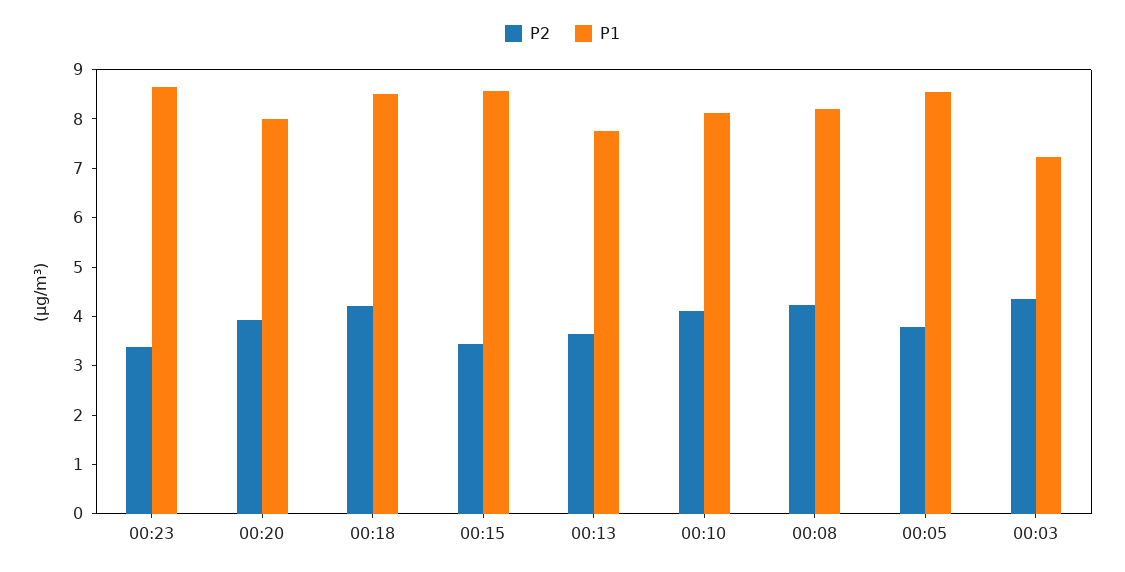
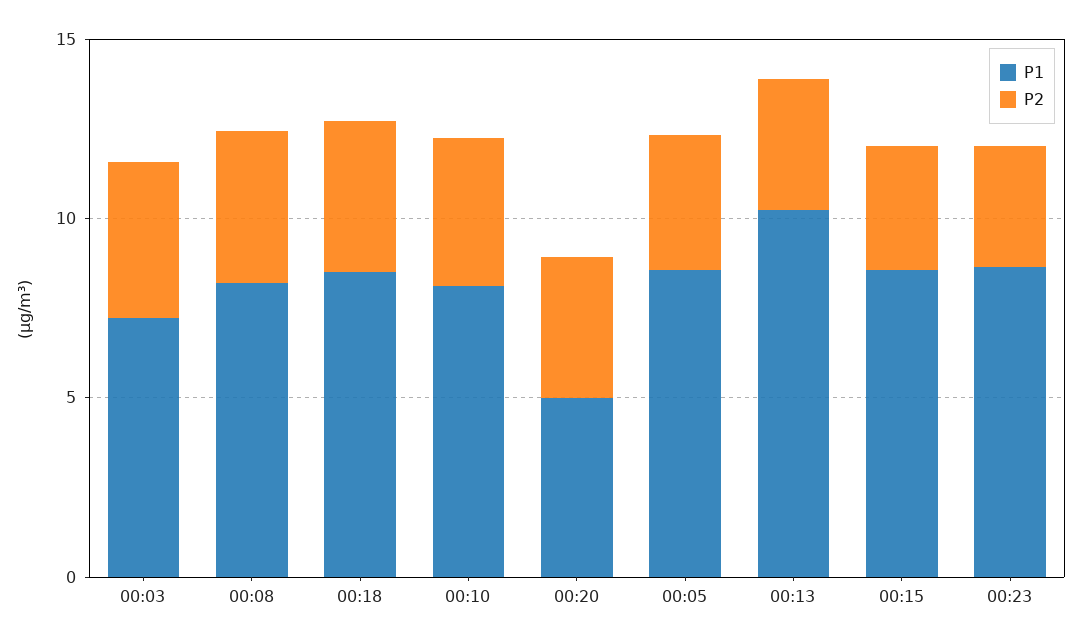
  {
    "P2": {
      "00:23": 3.4,
      "00:20": 4,
      "00:18": 4.2,
      "00:15": 3.4,
      "00:13": 3.6,
      "00:10": 4.2,
      "00:08": 4.2,
      "00:05": 3.8,
      "00:03": 4.4
    },
    "P1": {
      "00:23": 8.6,
-     "00:20": 8,
+     "00:20": 5,
      "00:18": 8.6,
      "00:15": 8.6,
-     "00:13": 7.8,
+     "00:13": 10,
      "00:10": 8.2,
      "00:08": 8.2,
      "00:05": 8.6,
      "00:03": 7.2
    }
  }

